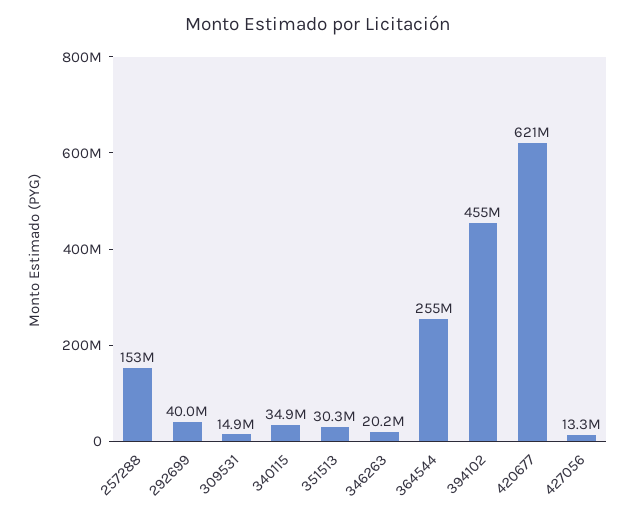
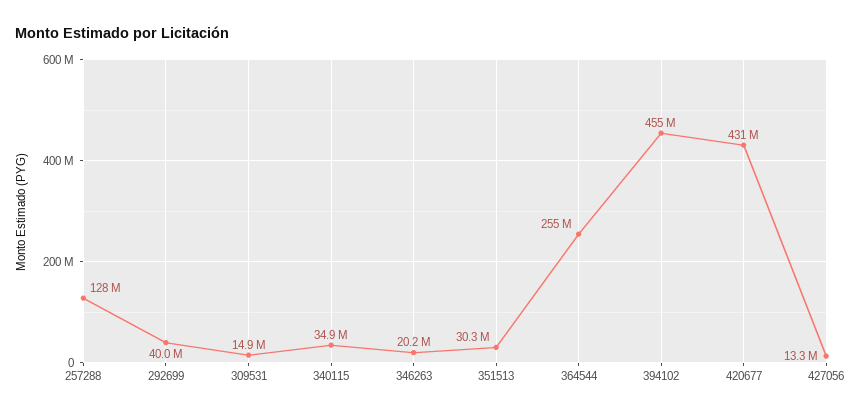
  {
-   "257288": 153000000,
+   "257288": 128000000,
    "292699": 40000000,
    "309531": 14900000,
    "340115": 34900000,
    "351513": 30300000,
    "346263": 20200000,
    "364544": 255000000,
    "394102": 455000000,
-   "420677": 621000000,
+   "420677": 431000000,
    "427056": 13300000
  }

